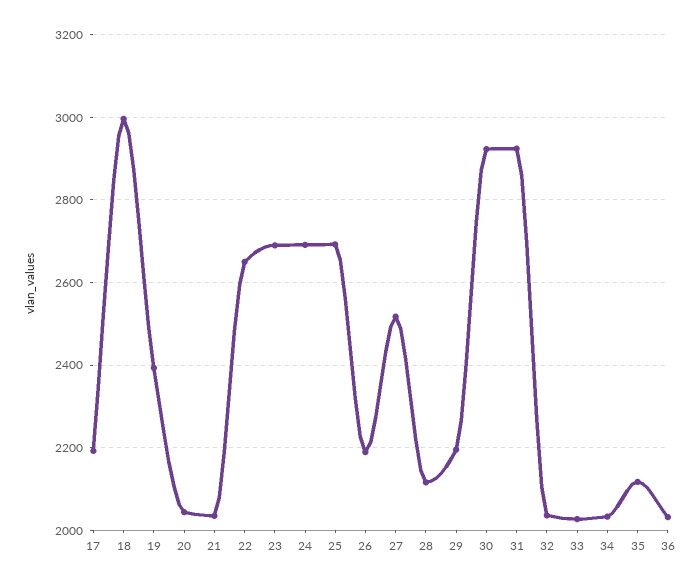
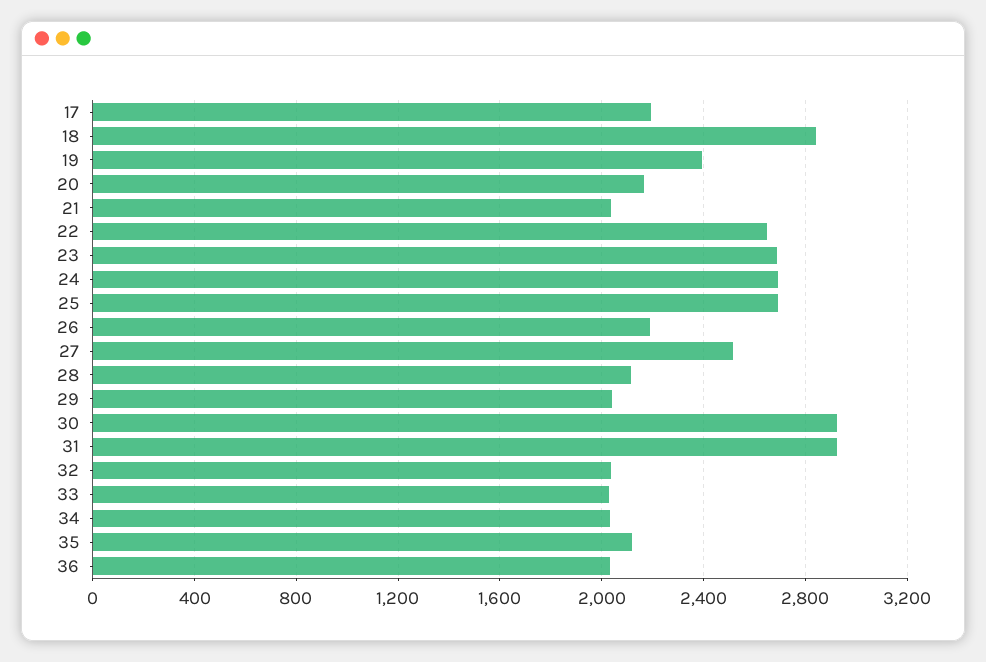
  {
    "17": 2200,
-   "18": 3000,
+   "18": 2850,
    "19": 2400,
-   "20": 2040,
+   "20": 2150,
    "21": 2040,
    "22": 2660,
    "23": 2700,
    "24": 2700,
    "25": 2700,
    "26": 2180,
    "27": 2520,
    "28": 2120,
-   "29": 2200,
+   "29": 2050,
    "30": 2920,
    "31": 2920,
    "32": 2040,
    "33": 2020,
    "34": 2040,
    "35": 2120,
    "36": 2040
  }

